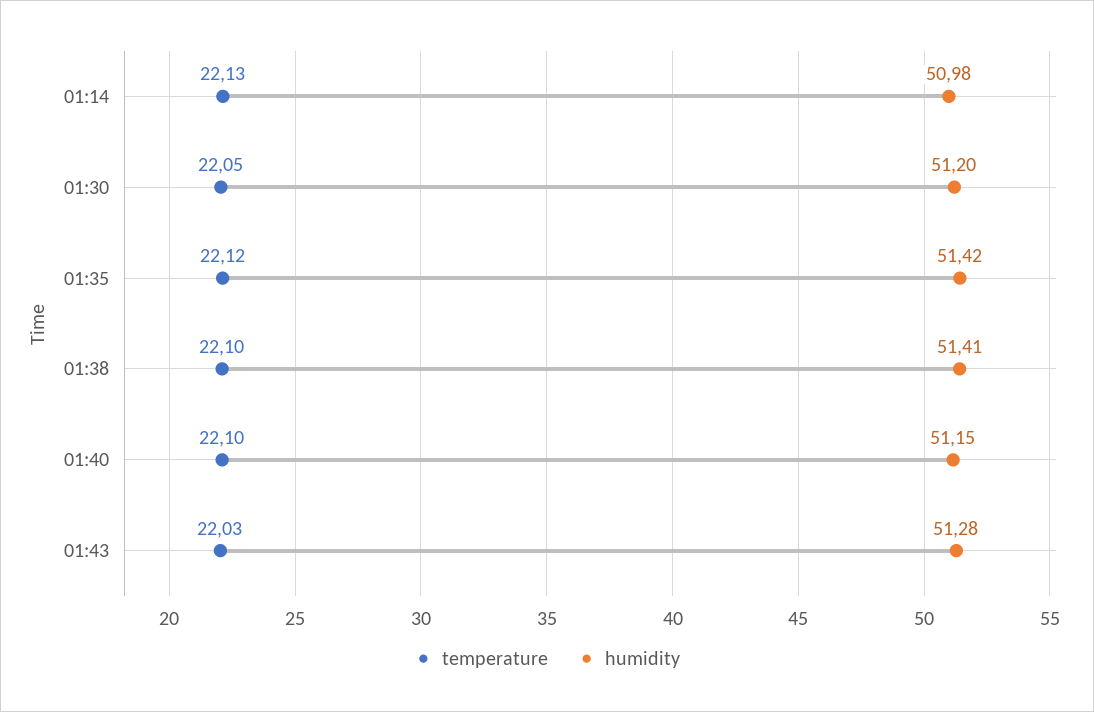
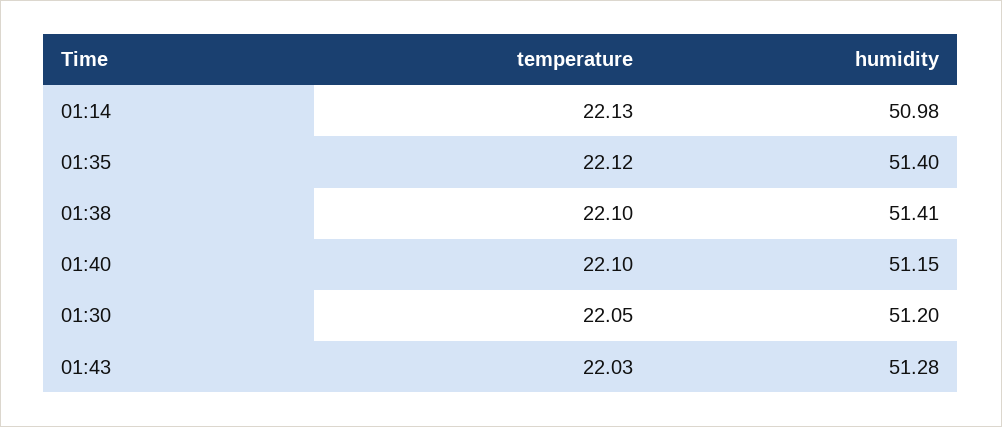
  {
    "temperature": {
      "01:14": 22.13,
      "01:30": 22.05,
      "01:35": 22.12,
      "01:38": 22.1,
      "01:40": 22.1,
      "01:43": 22.03
    },
    "humidity": {
      "01:14": 50.98,
      "01:30": 51.2,
-     "01:35": 51.42,
+     "01:35": 51.4,
      "01:38": 51.41,
      "01:40": 51.15,
      "01:43": 51.28
    }
  }

